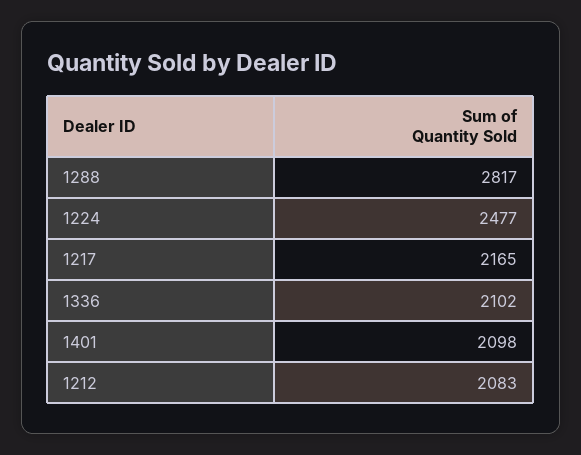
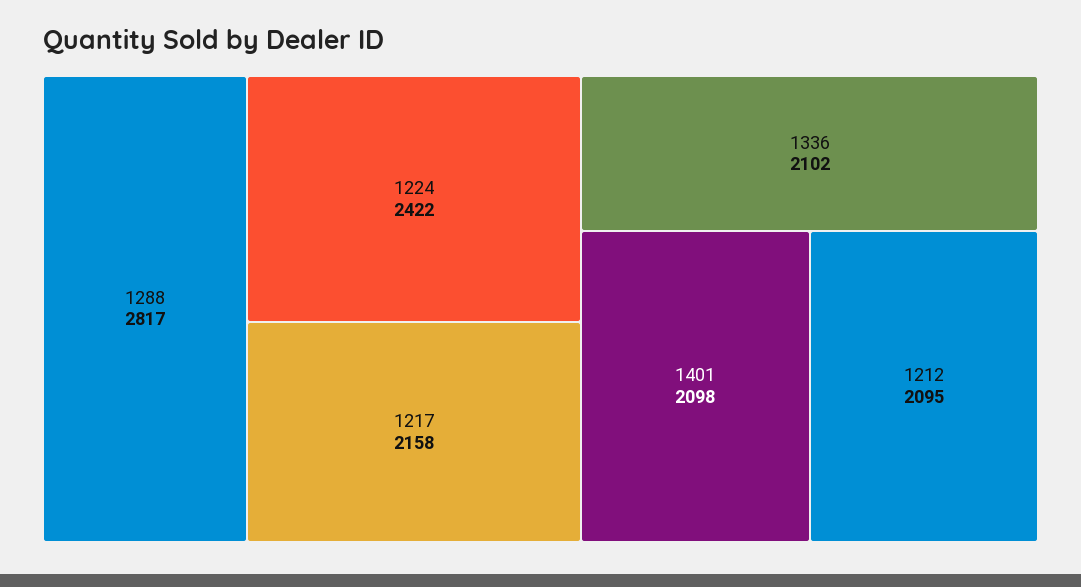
  {
    "1288": 2817,
-   "1224": 2477,
+   "1224": 2422,
-   "1217": 2165,
+   "1217": 2158,
    "1336": 2102,
    "1401": 2098,
-   "1212": 2083
+   "1212": 2095
  }

